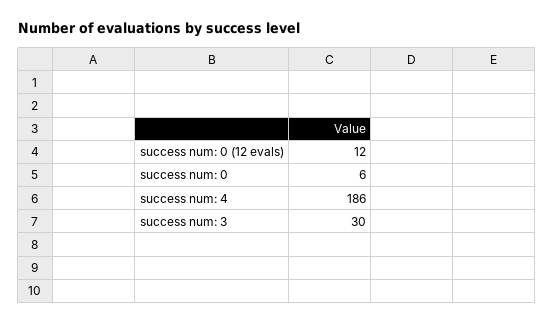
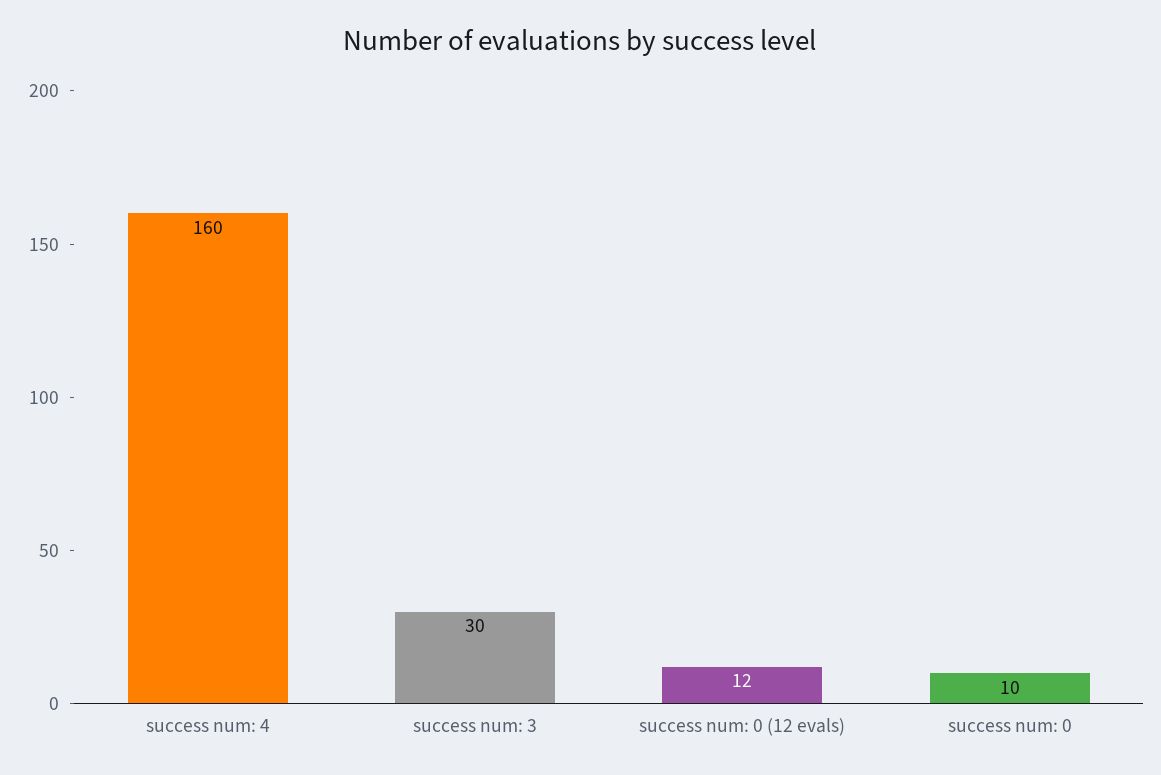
  {
    "success num: 0 (12 evals)": 12,
-   "success num: 0": 6,
+   "success num: 0": 10,
-   "success num: 4": 186,
+   "success num: 4": 160,
    "success num: 3": 30
  }

